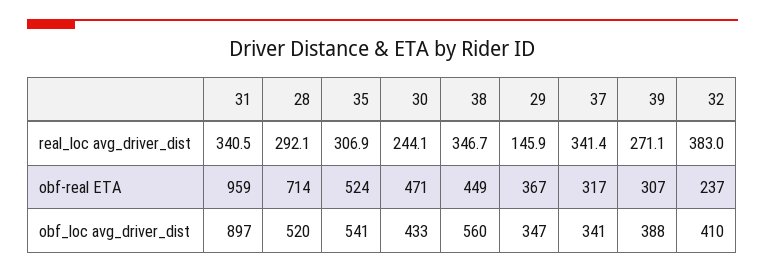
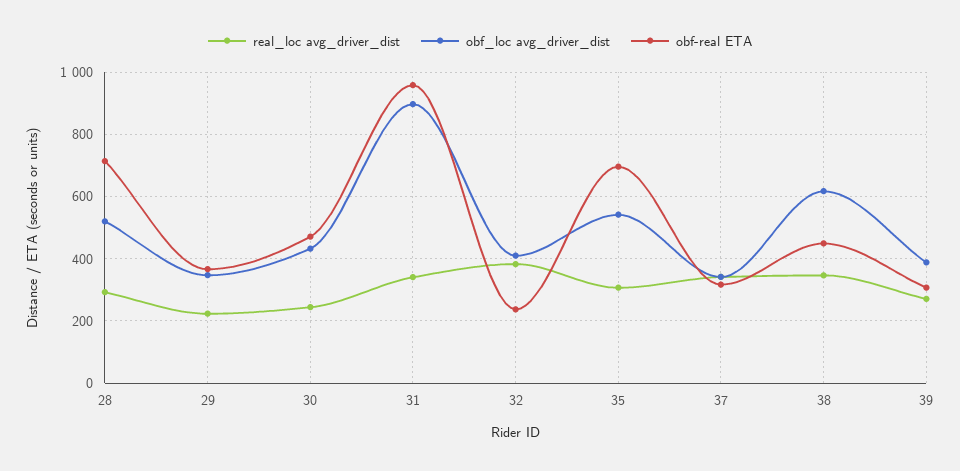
  {
    "real_loc avg_driver_dist": {
      "31": 340.5,
      "28": 292.1,
      "35": 306.9,
      "30": 244.1,
      "38": 346.7,
-     "29": 145.9,
+     "29": 220,
      "37": 341.4,
      "39": 271.1,
      "32": 383
    },
    "obf-real ETA": {
      "31": 959,
      "28": 714,
-     "35": 524,
+     "35": 700,
      "30": 471,
      "38": 449,
      "29": 367,
      "37": 317,
      "39": 307,
      "32": 237
    },
    "obf_loc avg_driver_dist": {
      "31": 897,
      "28": 520,
      "35": 541,
      "30": 433,
-     "38": 560,
+     "38": 620,
      "29": 347,
      "37": 341,
      "39": 388,
      "32": 410
    }
  }

